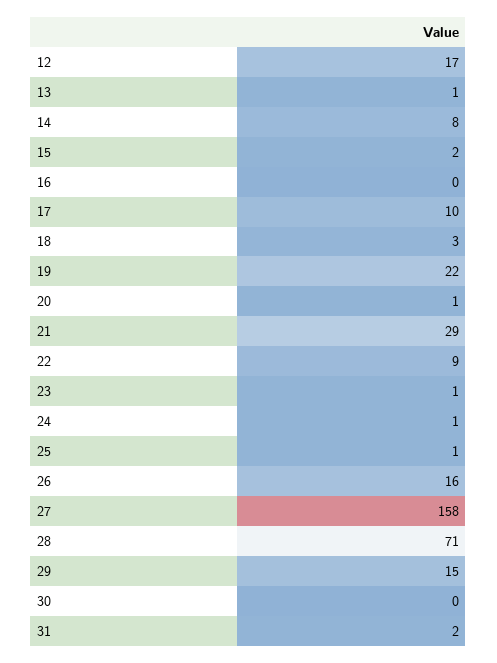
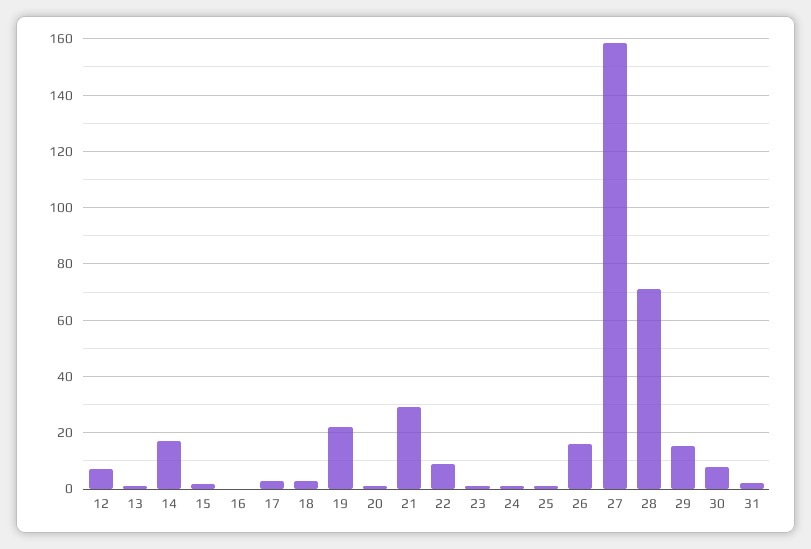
  {
-   "12": 17,
+   "12": 7.5,
    "13": 1,
-   "14": 8,
+   "14": 17.5,
    "15": 2,
    "16": 0,
-   "17": 10,
+   "17": 2.5,
    "18": 3,
    "19": 22,
    "20": 1,
    "21": 29,
    "22": 9,
    "23": 1,
    "24": 1,
    "25": 1,
    "26": 16,
    "27": 158,
    "28": 71,
    "29": 15,
-   "30": 0,
+   "30": 7.5,
    "31": 2
  }

